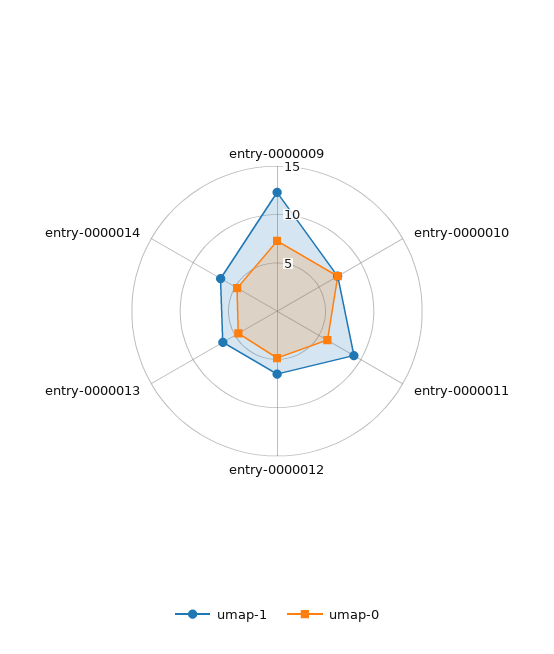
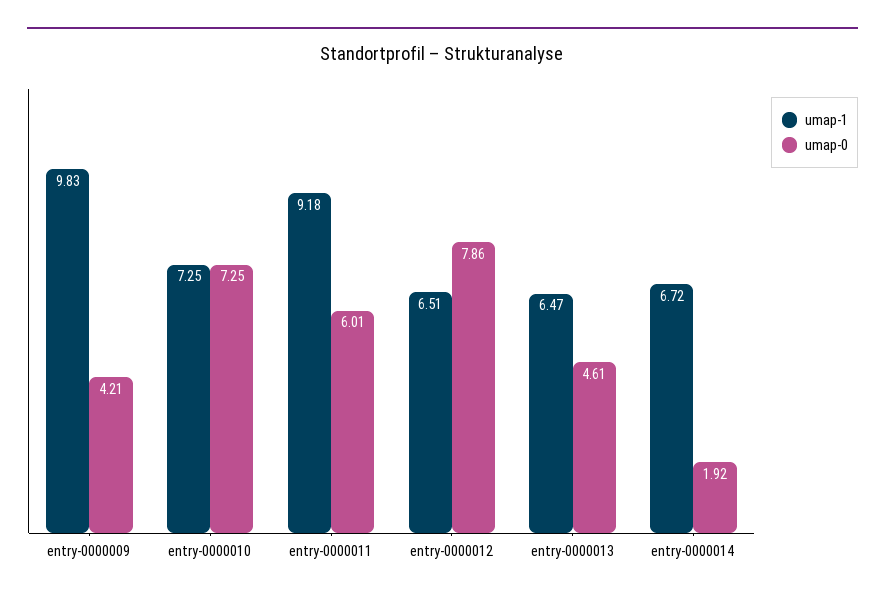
  {
    "umap-1": {
-     "entry-0000009": 12,
+     "entry-0000009": 9.83,
      "entry-0000010": 7.25,
      "entry-0000011": 9.18,
      "entry-0000012": 6.51,
      "entry-0000013": 6.47,
      "entry-0000014": 6.72
    },
    "umap-0": {
-     "entry-0000009": 7,
+     "entry-0000009": 4.21,
      "entry-0000010": 7.25,
      "entry-0000011": 6.01,
-     "entry-0000012": 5,
+     "entry-0000012": 7.86,
      "entry-0000013": 4.61,
-     "entry-0000014": 5
+     "entry-0000014": 1.92
    }
  }

